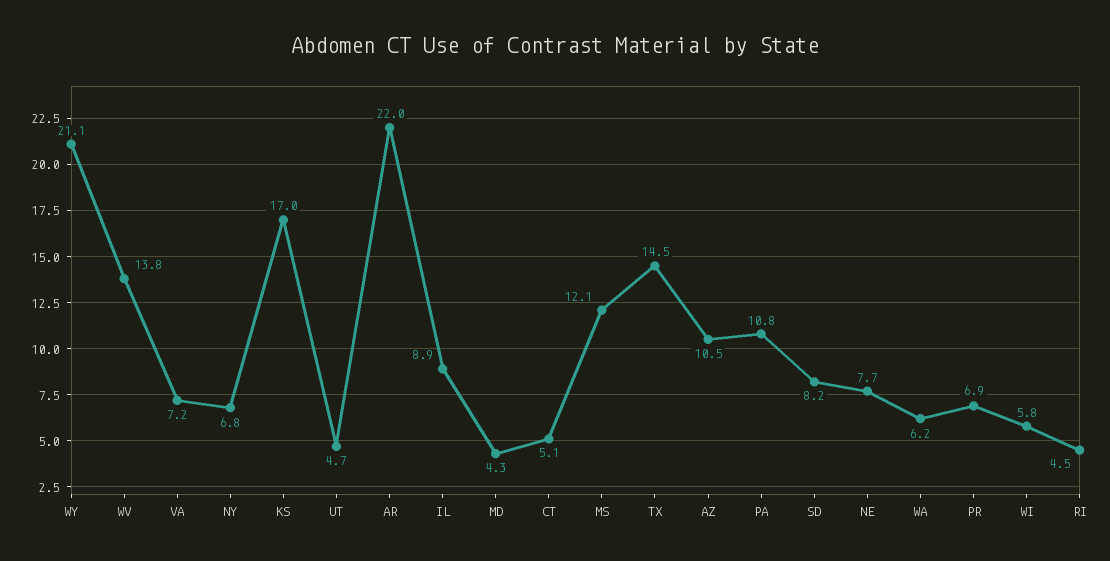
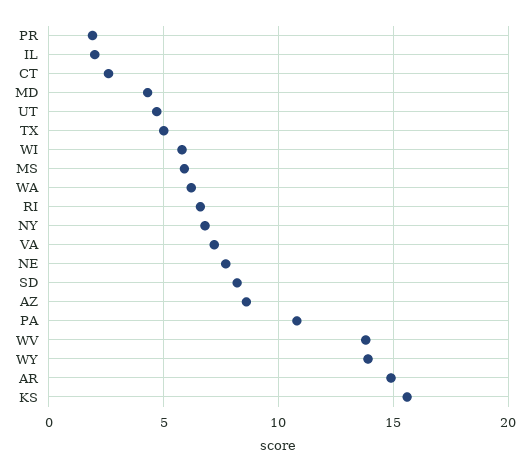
  {
-   "WY": 21.1,
+   "WY": 14,
    "WV": 13.8,
    "VA": 7.2,
    "NY": 6.8,
-   "KS": 17,
+   "KS": 15.5,
    "UT": 4.7,
-   "AR": 22,
+   "AR": 15,
-   "IL": 8.9,
+   "IL": 2,
    "MD": 4.3,
-   "CT": 5.1,
+   "CT": 2.5,
-   "MS": 12.1,
+   "MS": 6,
-   "TX": 14.5,
+   "TX": 5,
-   "AZ": 10.5,
+   "AZ": 8.5,
    "PA": 10.8,
    "SD": 8.2,
    "NE": 7.7,
    "WA": 6.2,
-   "PR": 6.9,
+   "PR": 2,
    "WI": 5.8,
-   "RI": 4.5
+   "RI": 6.5
  }

